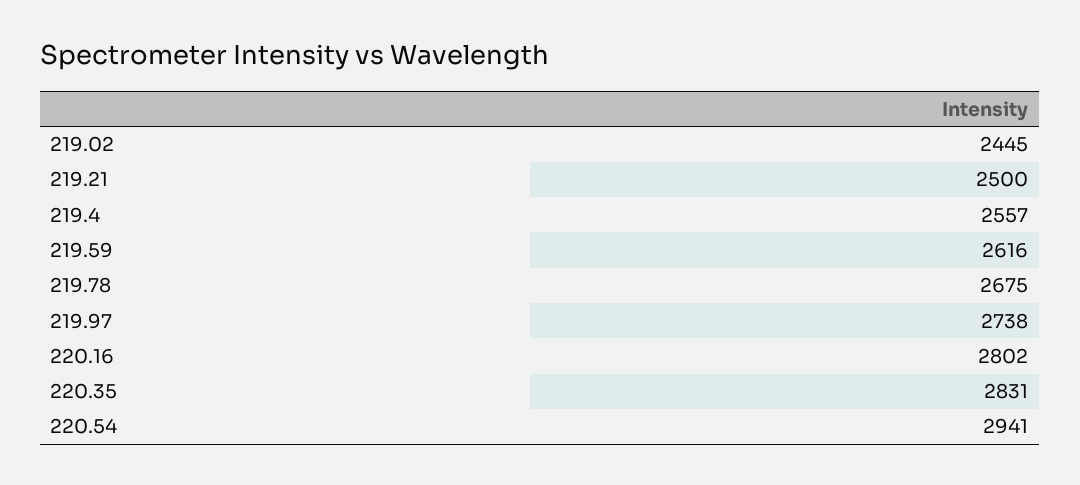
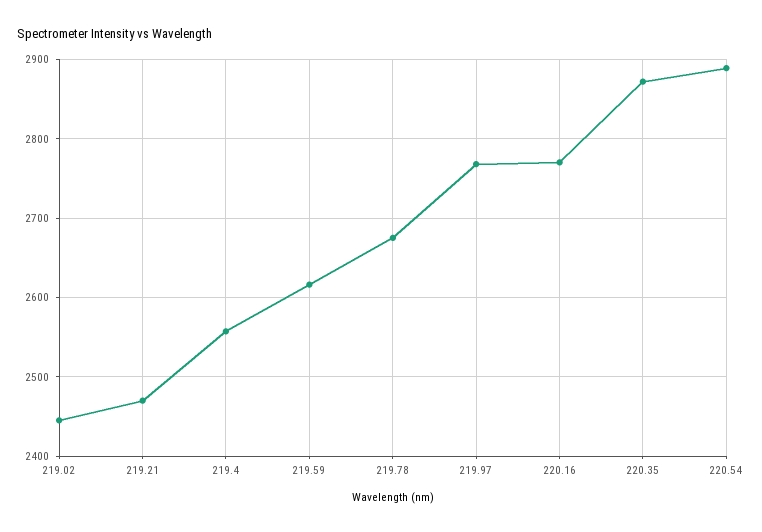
  {
    "219.02": 2445,
-   "219.21": 2500,
+   "219.21": 2470,
    "219.4": 2557,
    "219.59": 2616,
    "219.78": 2675,
-   "219.97": 2738,
+   "219.97": 2770,
-   "220.16": 2802,
+   "220.16": 2770,
-   "220.35": 2831,
+   "220.35": 2870,
-   "220.54": 2941
+   "220.54": 2890
  }

